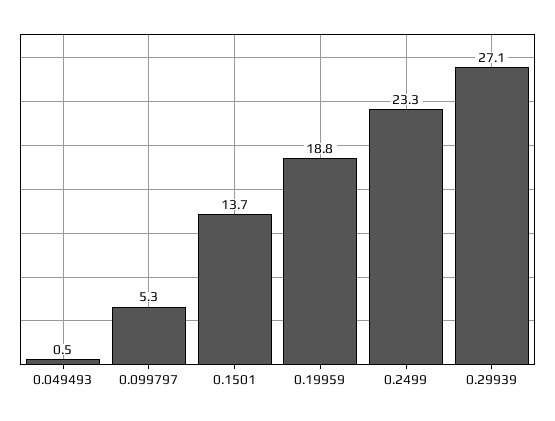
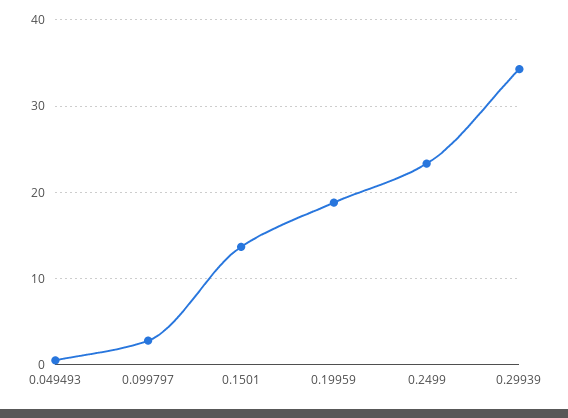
  {
    "0.049493": 0.5,
-   "0.099797": 5.3,
+   "0.099797": 3,
    "0.1501": 13.7,
    "0.19959": 18.8,
    "0.2499": 23.3,
-   "0.29939": 27.1
+   "0.29939": 34
  }

